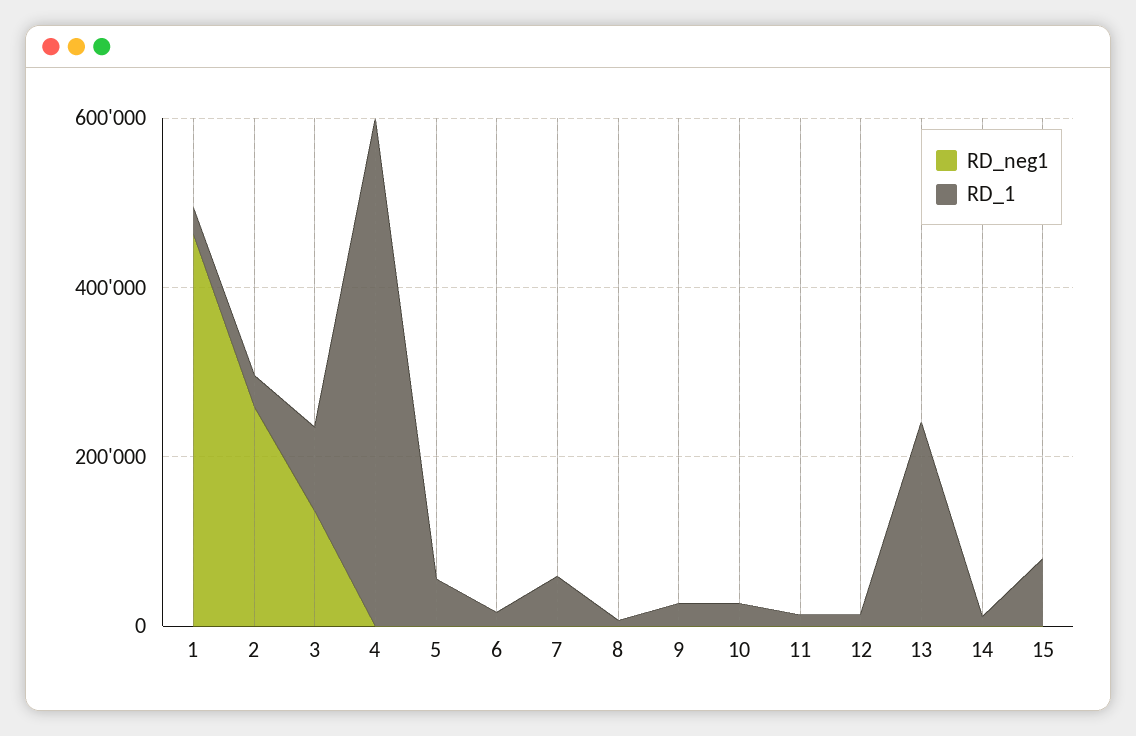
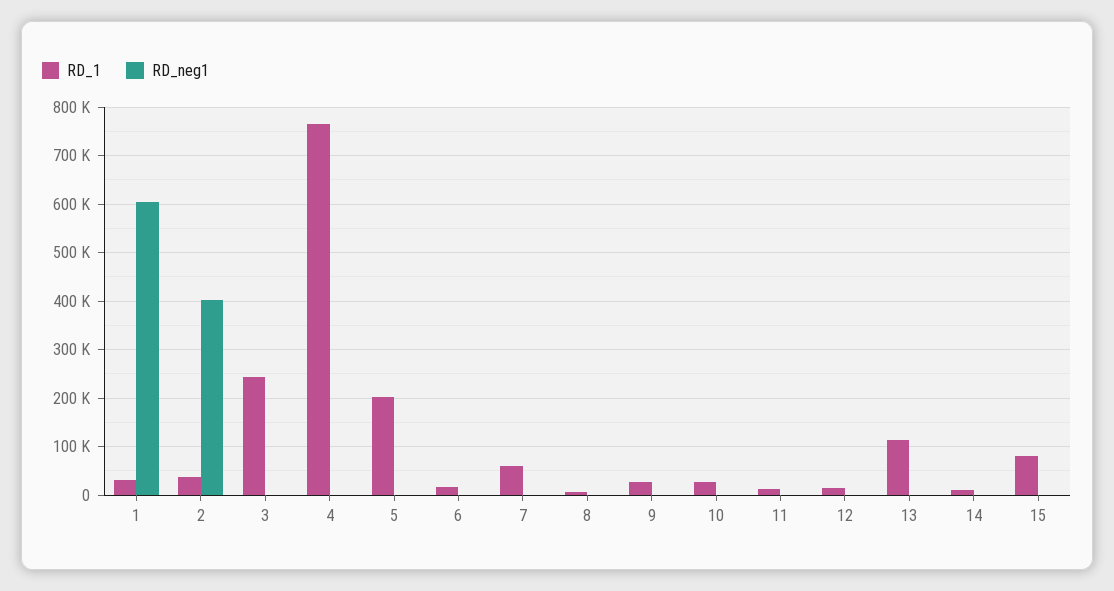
  {
    "RD_neg1": {
-     "1": 450000,
+     "1": 600000,
-     "2": 250000,
+     "2": 400000,
-     "3": 150000,
+     "3": 0,
      "4": 0,
      "5": 0,
      "6": 0,
      "7": 0,
      "8": 0,
      "9": 0,
      "10": 0,
      "11": 0,
      "12": 0,
      "13": 0,
      "14": 0,
      "15": 0
    },
    "RD_1": {
      "1": 40000,
      "2": 40000,
-     "3": 100000,
+     "3": 240000,
-     "4": 600000,
+     "4": 760000,
-     "5": 50000,
+     "5": 200000,
      "6": 20000,
      "7": 60000,
      "8": 0,
      "9": 20000,
      "10": 20000,
      "11": 20000,
      "12": 20000,
-     "13": 250000,
+     "13": 120000,
      "14": 20000,
      "15": 80000
    }
  }

